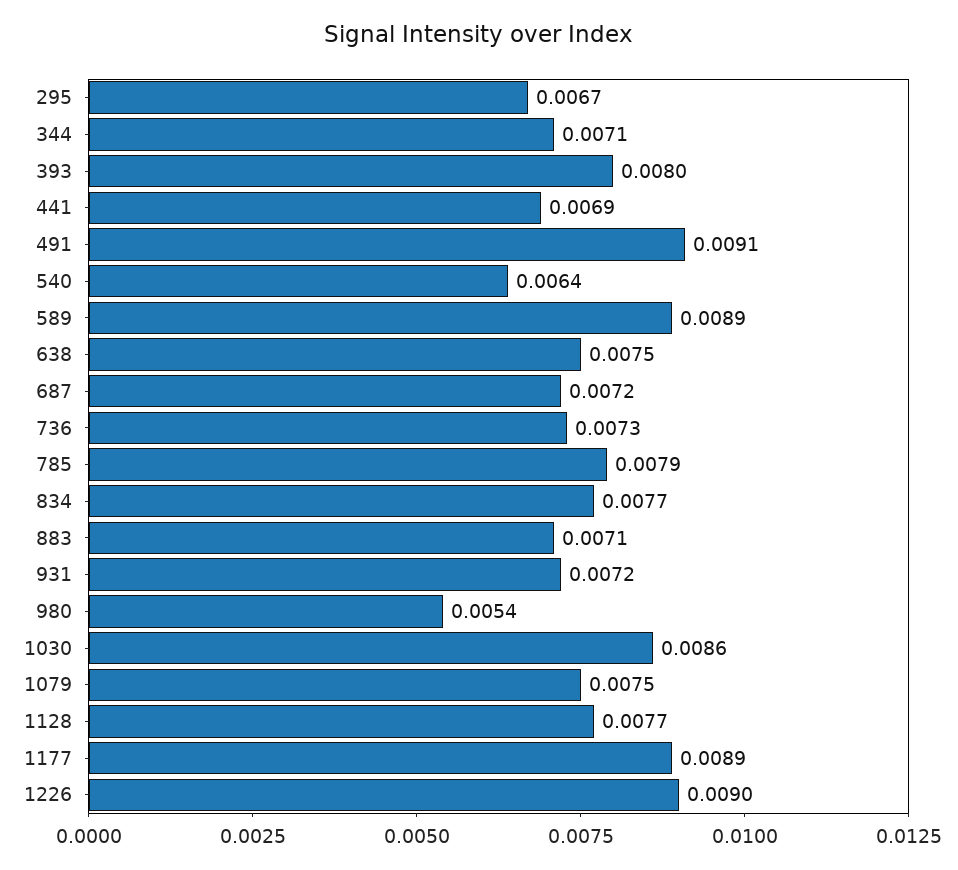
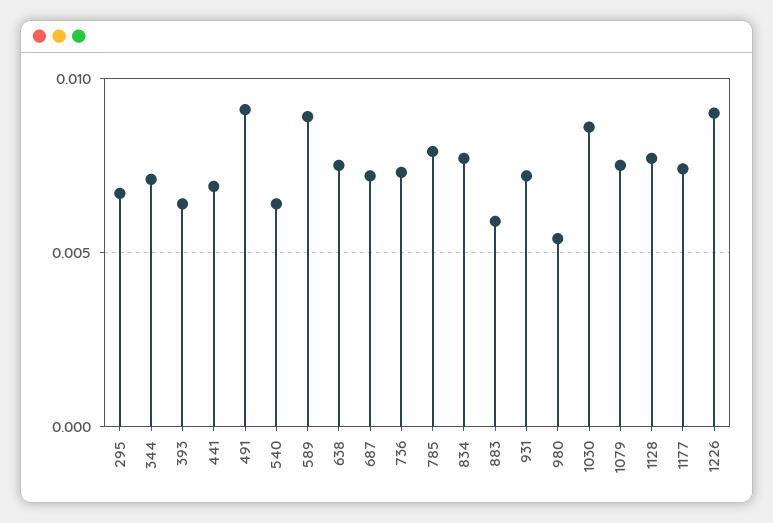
  {
    "295": 0.0067,
    "344": 0.0071,
-   "393": 0.008,
+   "393": 0.0065,
    "441": 0.0069,
    "491": 0.0091,
    "540": 0.0064,
    "589": 0.0089,
    "638": 0.0075,
    "687": 0.0072,
    "736": 0.0073,
    "785": 0.0079,
    "834": 0.0077,
-   "883": 0.0071,
+   "883": 0.006,
    "931": 0.0072,
    "980": 0.0054,
    "1030": 0.0086,
    "1079": 0.0075,
    "1128": 0.0077,
-   "1177": 0.0089,
+   "1177": 0.0075,
    "1226": 0.009
  }

